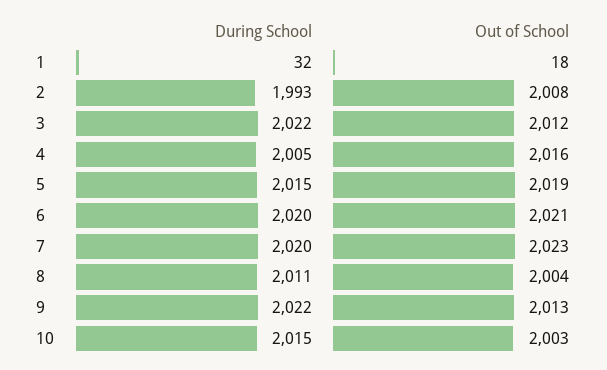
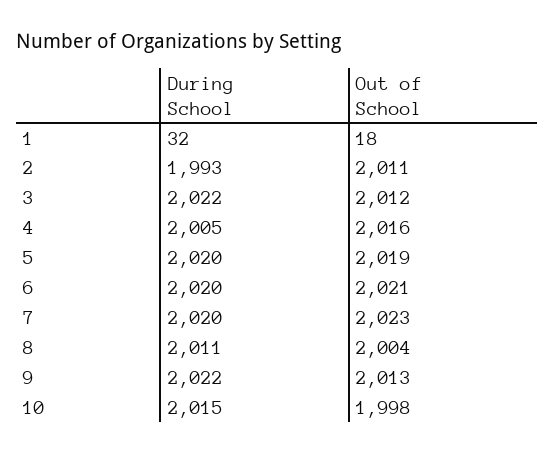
  {
    "During School": {
      "1": 32,
      "2": 1993,
      "3": 2022,
      "4": 2005,
-     "5": 2015,
+     "5": 2020,
      "6": 2020,
      "7": 2020,
      "8": 2011,
      "9": 2022,
      "10": 2015
    },
    "Out of School": {
      "1": 18,
-     "2": 2008,
+     "2": 2011,
      "3": 2012,
      "4": 2016,
      "5": 2019,
      "6": 2021,
      "7": 2023,
      "8": 2004,
      "9": 2013,
-     "10": 2003
+     "10": 1998
    }
  }

